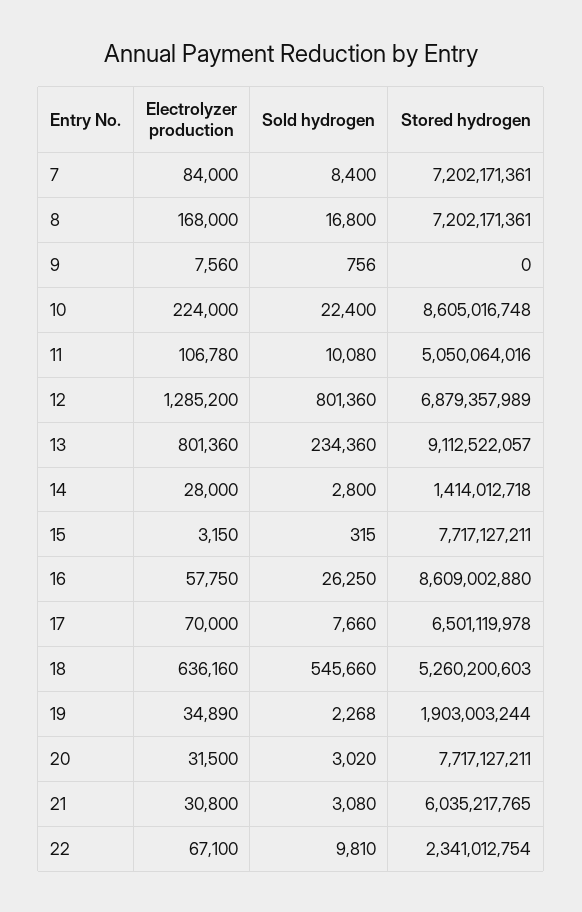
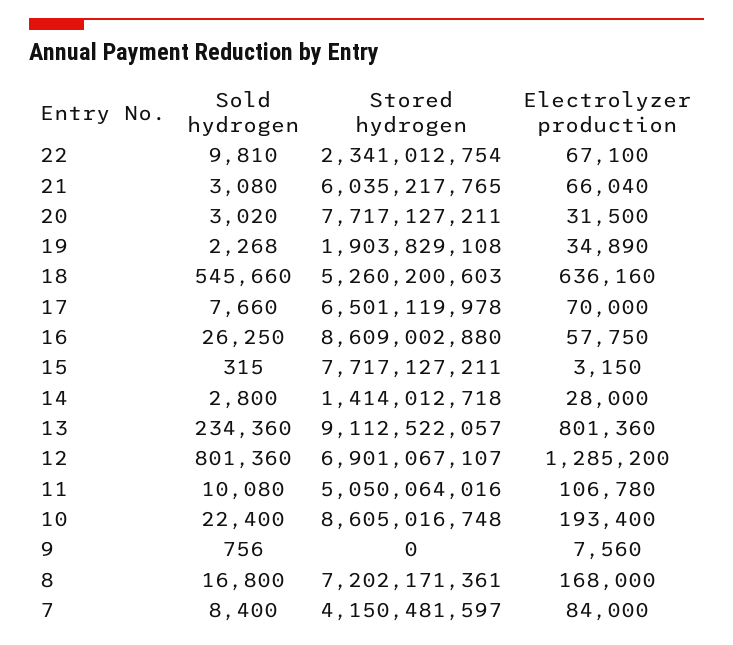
  {
    "Electrolyzer production": {
      "7": 84000,
      "8": 168000,
      "9": 7560,
-     "10": 224000,
+     "10": 193400,
      "11": 106780,
      "12": 1285200,
      "13": 801360,
      "14": 28000,
      "15": 3150,
      "16": 57750,
      "17": 70000,
      "18": 636160,
      "19": 34890,
      "20": 31500,
-     "21": 30800,
+     "21": 66040,
      "22": 67100
    },
    "Sold hydrogen": {
      "7": 8400,
      "8": 16800,
      "9": 756,
      "10": 22400,
      "11": 10080,
      "12": 801360,
      "13": 234360,
      "14": 2800,
      "15": 315,
      "16": 26250,
      "17": 7660,
      "18": 545660,
      "19": 2268,
      "20": 3020,
      "21": 3080,
      "22": 9810
    },
    "Stored hydrogen": {
-     "7": 7202171361,
+     "7": 4150481597,
      "8": 7202171361,
      "9": 0,
      "10": 8605016748,
      "11": 5050064016,
-     "12": 6879357989,
+     "12": 6901067107,
      "13": 9112522057,
      "14": 1414012718,
      "15": 7717127211,
      "16": 8609002880,
      "17": 6501119978,
      "18": 5260200603,
-     "19": 1903003244,
+     "19": 1903829108,
      "20": 7717127211,
      "21": 6035217765,
      "22": 2341012754
    }
  }

